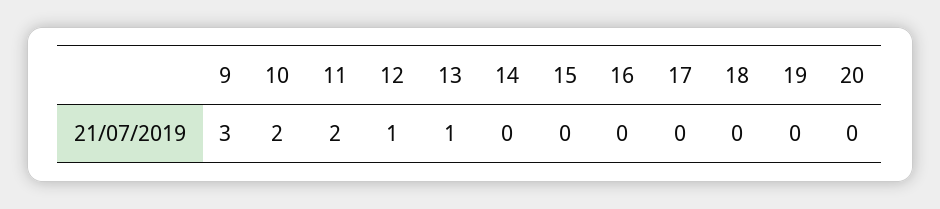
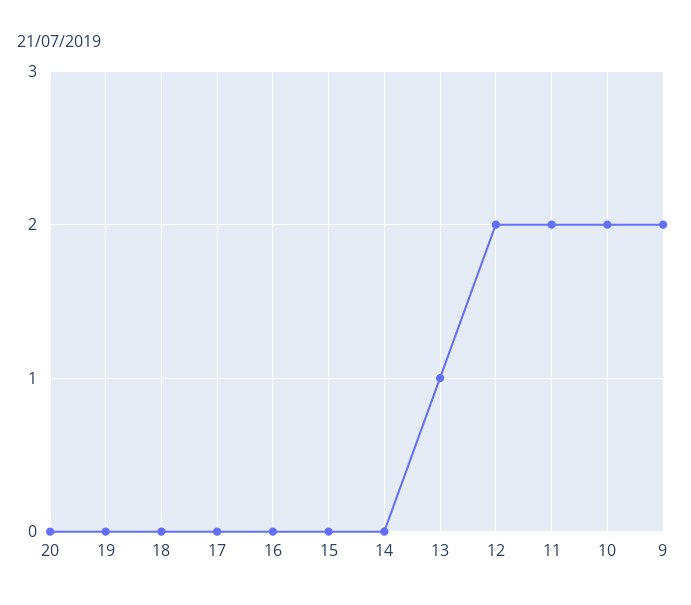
  {
-   "9": 3,
+   "9": 2,
    "10": 2,
    "11": 2,
-   "12": 1,
+   "12": 2,
    "13": 1,
    "14": 0,
    "15": 0,
    "16": 0,
    "17": 0,
    "18": 0,
    "19": 0,
    "20": 0
  }

